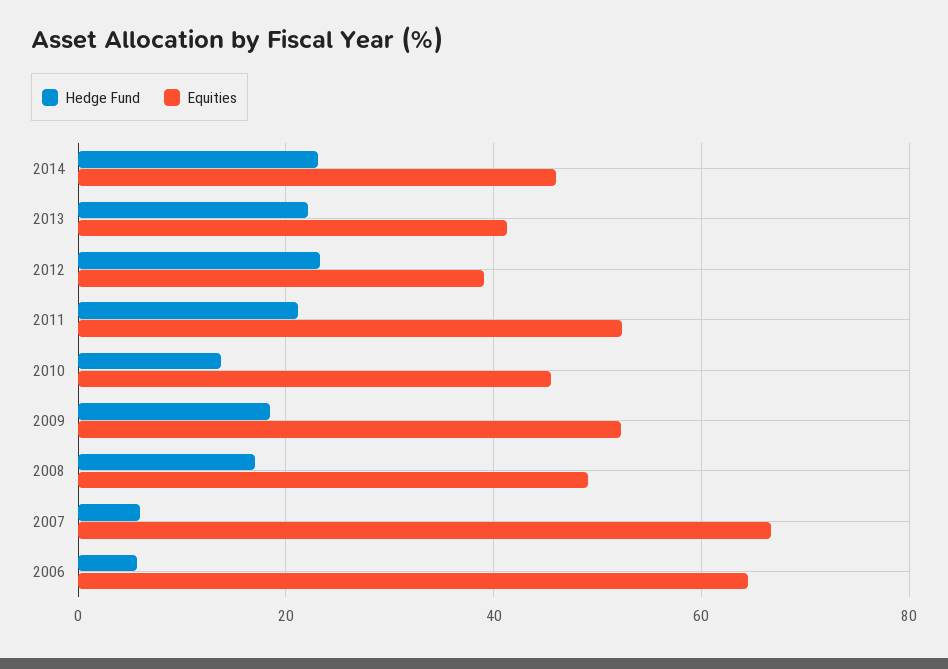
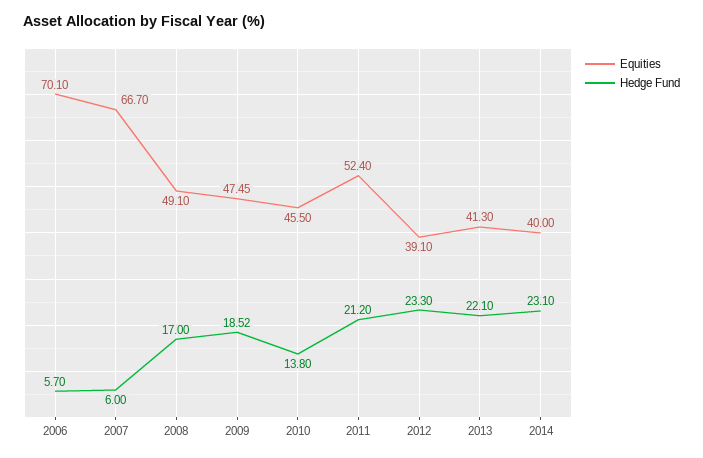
  {
    "Hedge Fund": {
      "2014": 23.1,
      "2013": 22.1,
      "2012": 23.3,
      "2011": 21.2,
      "2010": 13.8,
      "2009": 18.52,
      "2008": 17,
      "2007": 6,
      "2006": 5.7
    },
    "Equities": {
-     "2014": 46,
+     "2014": 40,
      "2013": 41.3,
      "2012": 39.1,
      "2011": 52.4,
      "2010": 45.5,
-     "2009": 52,
+     "2009": 47.45,
      "2008": 49.1,
      "2007": 66.7,
-     "2006": 64
+     "2006": 70.1
    }
  }

